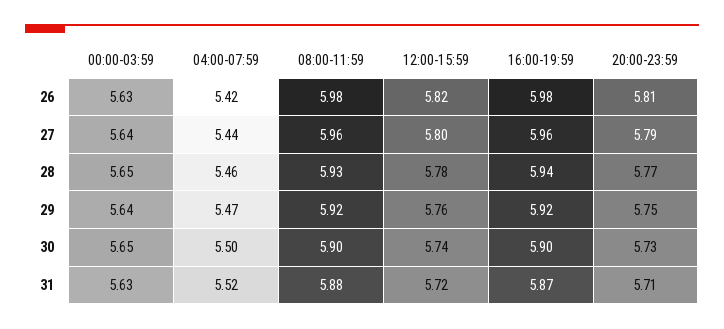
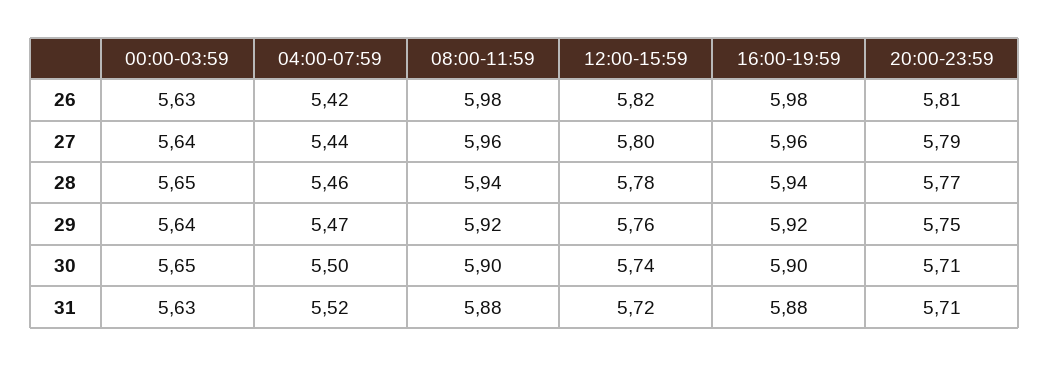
  {
    "00:00-03:59": {
      "26": 5.63,
      "27": 5.64,
      "28": 5.65,
      "29": 5.64,
      "30": 5.65,
      "31": 5.63
    },
    "04:00-07:59": {
      "26": 5.42,
      "27": 5.44,
      "28": 5.46,
      "29": 5.47,
      "30": 5.5,
      "31": 5.52
    },
    "08:00-11:59": {
      "26": 5.98,
      "27": 5.96,
-     "28": 5.93,
+     "28": 5.94,
      "29": 5.92,
      "30": 5.9,
      "31": 5.88
    },
    "12:00-15:59": {
      "26": 5.82,
      "27": 5.8,
      "28": 5.78,
      "29": 5.76,
      "30": 5.74,
      "31": 5.72
    },
    "16:00-19:59": {
      "26": 5.98,
      "27": 5.96,
      "28": 5.94,
      "29": 5.92,
      "30": 5.9,
-     "31": 5.87
+     "31": 5.88
    },
    "20:00-23:59": {
      "26": 5.81,
      "27": 5.79,
      "28": 5.77,
      "29": 5.75,
-     "30": 5.73,
+     "30": 5.71,
      "31": 5.71
    }
  }

